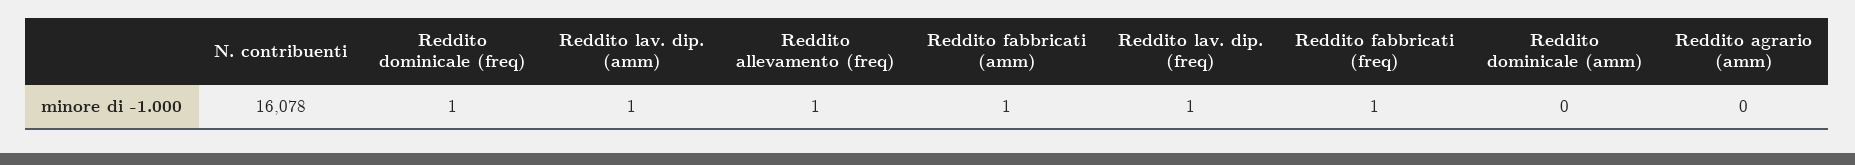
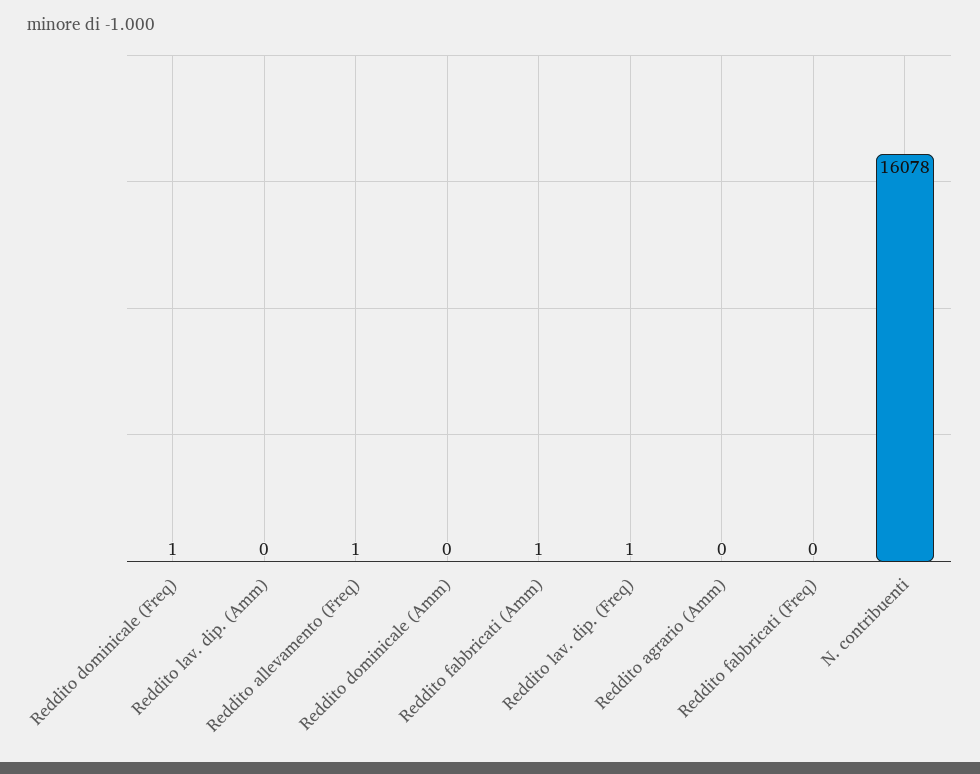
  {
    "N. contribuenti": 16078,
    "Reddito dominicale (freq)": 1,
-   "Reddito lav. dip. (amm)": 1,
+   "Reddito lav. dip. (amm)": 0,
    "Reddito allevamento (freq)": 1,
    "Reddito fabbricati (amm)": 1,
    "Reddito lav. dip. (freq)": 1,
-   "Reddito fabbricati (freq)": 1,
+   "Reddito fabbricati (freq)": 0,
    "Reddito dominicale (amm)": 0,
    "Reddito agrario (amm)": 0
  }

